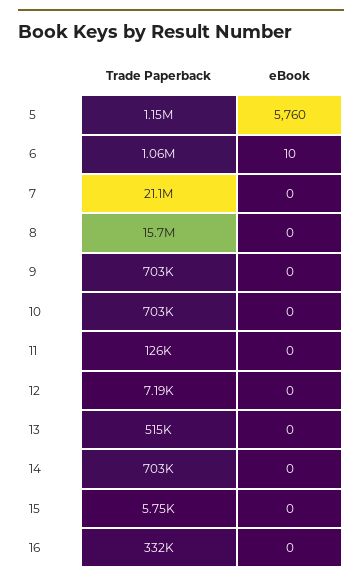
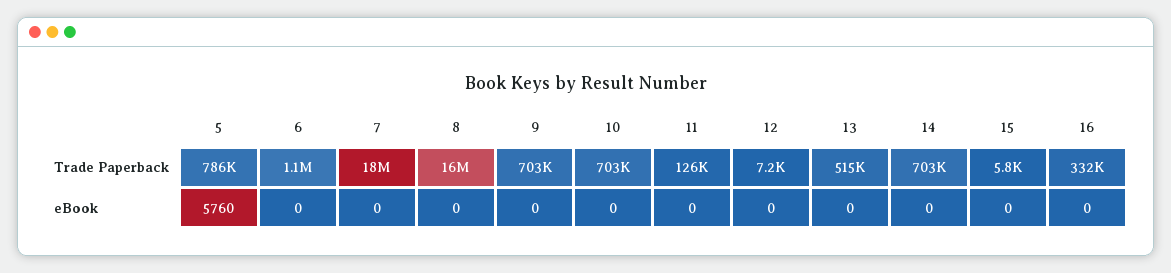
  {
    "Trade Paperback": {
-     "5": 1150000,
+     "5": 786000,
      "6": 1060000,
-     "7": 21100000,
+     "7": 18000000,
      "8": 15700000,
      "9": 703000,
      "10": 703000,
      "11": 126000,
      "12": 7190,
      "13": 515000,
      "14": 703000,
      "15": 5750,
      "16": 332000
    },
    "eBook": {
      "5": 5760,
-     "6": 10,
+     "6": 0,
      "7": 0,
      "8": 0,
      "9": 0,
      "10": 0,
      "11": 0,
      "12": 0,
      "13": 0,
      "14": 0,
      "15": 0,
      "16": 0
    }
  }

